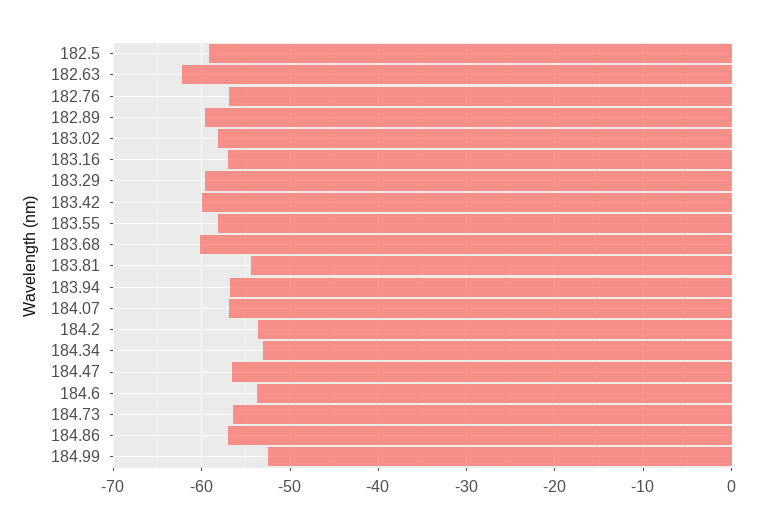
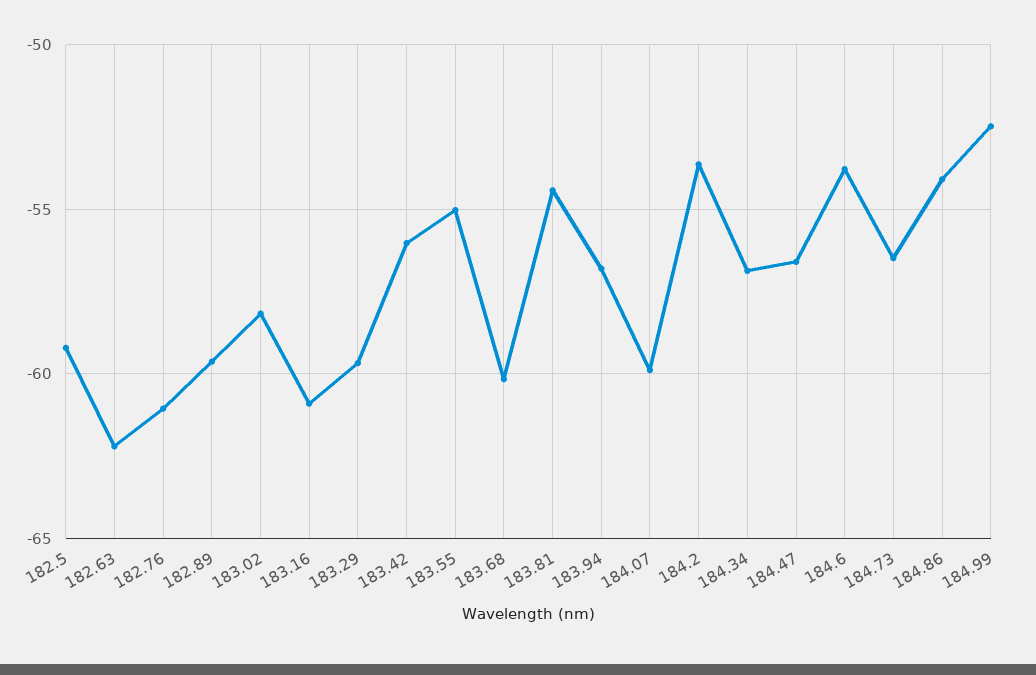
  {
    "182.5": -59,
    "182.63": -62,
-   "182.76": -57,
+   "182.76": -61,
    "182.89": -59.5,
    "183.02": -58,
-   "183.16": -57,
+   "183.16": -61,
    "183.29": -59.5,
-   "183.42": -60,
+   "183.42": -56,
-   "183.55": -58,
+   "183.55": -55,
    "183.68": -60,
    "183.81": -54.5,
    "183.94": -57,
-   "184.07": -57,
+   "184.07": -60,
    "184.2": -53.5,
-   "184.34": -53,
+   "184.34": -57,
    "184.47": -56.5,
    "184.6": -54,
    "184.73": -56.5,
-   "184.86": -57,
+   "184.86": -54,
    "184.99": -52.5
  }

